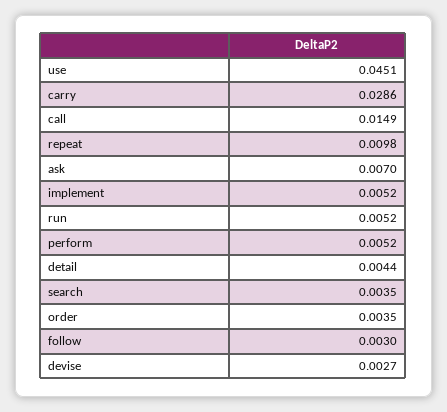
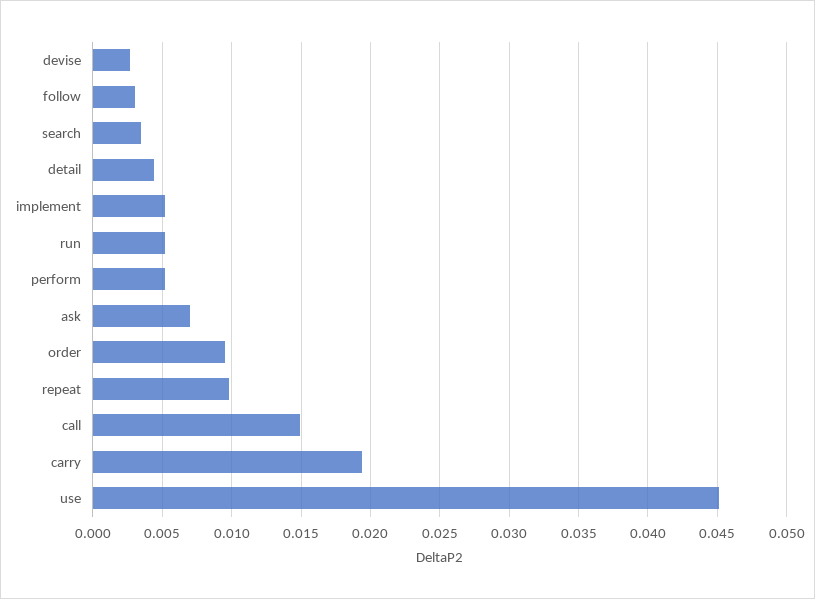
  {
    "use": 0.0451,
-   "carry": 0.0286,
+   "carry": 0.0195,
    "call": 0.0149,
    "repeat": 0.0098,
    "ask": 0.007,
    "implement": 0.0052,
    "run": 0.0052,
    "perform": 0.0052,
    "detail": 0.0044,
    "search": 0.0035,
-   "order": 0.0035,
+   "order": 0.0095,
    "follow": 0.003,
    "devise": 0.0027
  }

